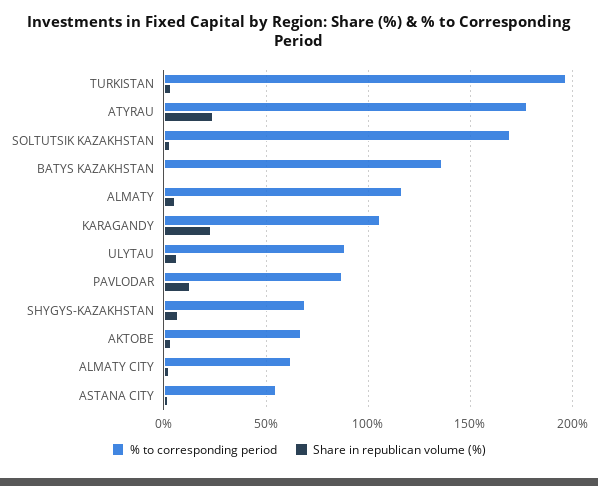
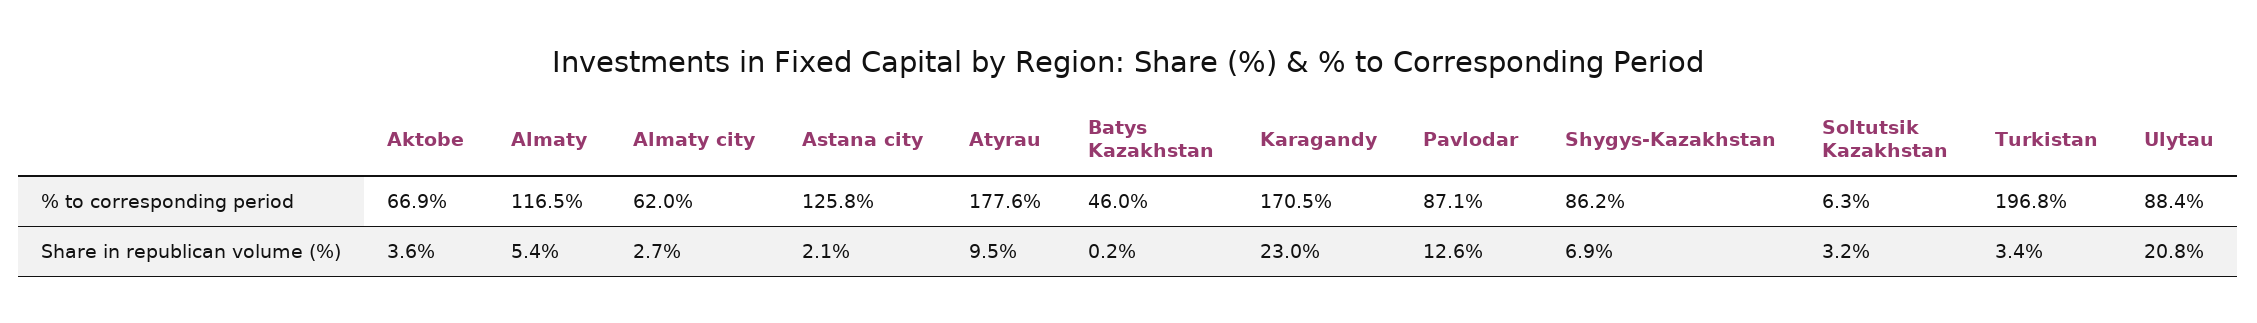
  {
    "% to corresponding period": {
      "TURKISTAN": 196.8,
      "ATYRAU": 177.6,
-     "SOLTUTSIK KAZAKHSTAN": 170,
+     "SOLTUTSIK KAZAKHSTAN": 6.3,
-     "BATYS KAZAKHSTAN": 135,
+     "BATYS KAZAKHSTAN": 46,
      "ALMATY": 116.5,
-     "KARAGANDY": 105,
+     "KARAGANDY": 170.5,
      "ULYTAU": 88.4,
      "PAVLODAR": 87.1,
-     "SHYGYS-KAZAKHSTAN": 70,
+     "SHYGYS-KAZAKHSTAN": 86.2,
      "AKTOBE": 66.9,
      "ALMATY CITY": 62,
-     "ASTANA CITY": 55
+     "ASTANA CITY": 125.8
    },
    "Share in republican volume (%)": {
      "TURKISTAN": 3.4,
-     "ATYRAU": 25,
+     "ATYRAU": 9.5,
      "SOLTUTSIK KAZAKHSTAN": 3.2,
      "BATYS KAZAKHSTAN": 0.2,
      "ALMATY": 5.4,
      "KARAGANDY": 23,
-     "ULYTAU": 5,
+     "ULYTAU": 20.8,
      "PAVLODAR": 12.6,
      "SHYGYS-KAZAKHSTAN": 6.9,
      "AKTOBE": 3.6,
      "ALMATY CITY": 2.7,
      "ASTANA CITY": 2.1
    }
  }

